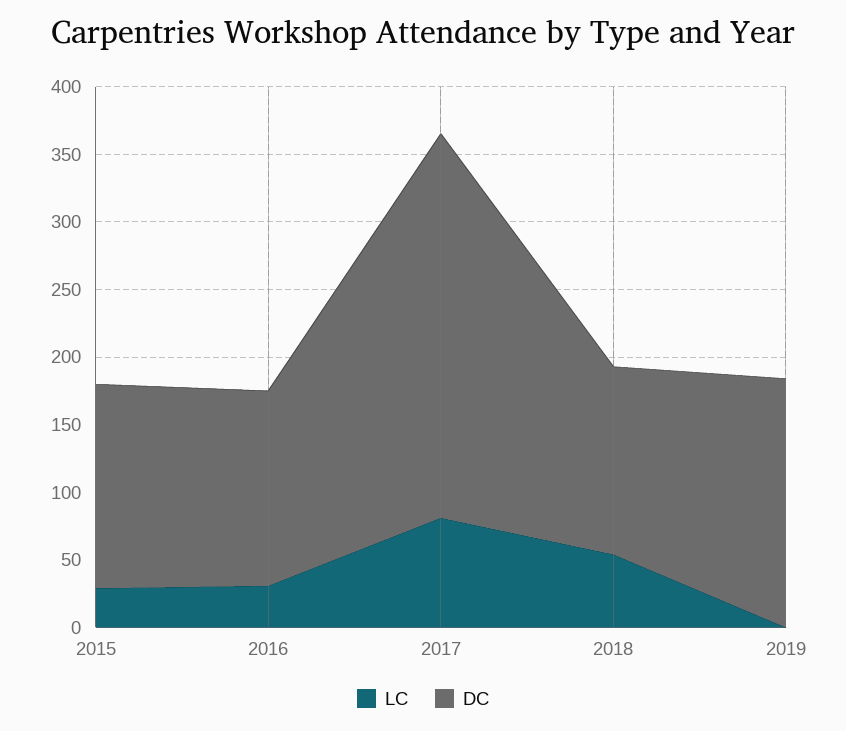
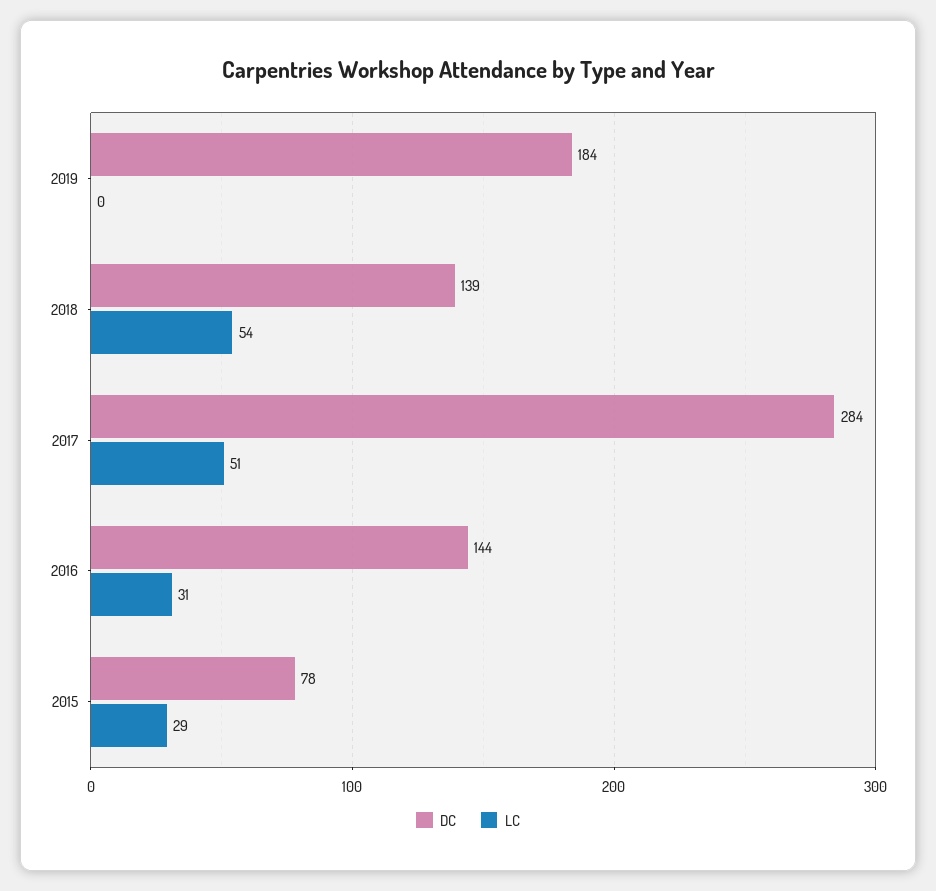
  {
    "LC": {
      "2015": 29,
      "2016": 31,
-     "2017": 80,
+     "2017": 51,
      "2018": 54,
      "2019": 0
    },
    "DC": {
-     "2015": 150,
+     "2015": 78,
      "2016": 144,
      "2017": 284,
      "2018": 139,
      "2019": 184
    }
  }

